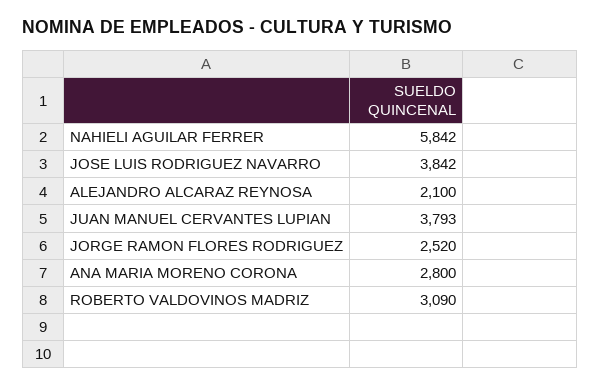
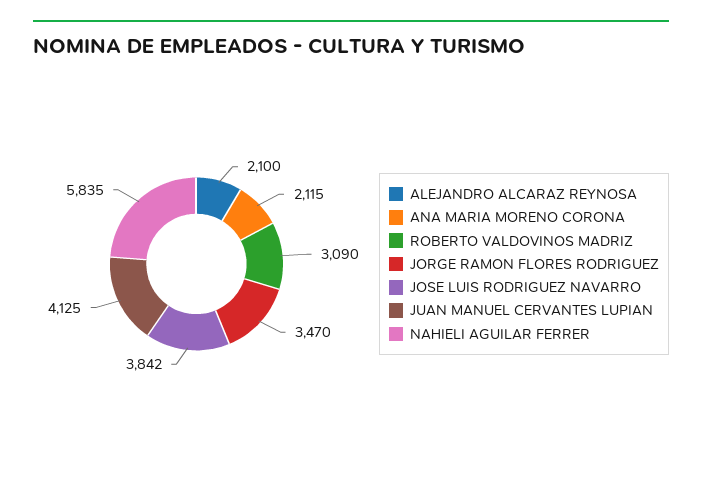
  {
-   "NAHIELI AGUILAR FERRER": 5842,
+   "NAHIELI AGUILAR FERRER": 5835,
    "JOSE LUIS RODRIGUEZ NAVARRO": 3842,
    "ALEJANDRO ALCARAZ REYNOSA": 2100,
-   "JUAN MANUEL CERVANTES LUPIAN": 3793,
+   "JUAN MANUEL CERVANTES LUPIAN": 4125,
-   "JORGE RAMON FLORES RODRIGUEZ": 2520,
+   "JORGE RAMON FLORES RODRIGUEZ": 3470,
-   "ANA MARIA MORENO CORONA": 2800,
+   "ANA MARIA MORENO CORONA": 2115,
    "ROBERTO VALDOVINOS MADRIZ": 3090
  }

